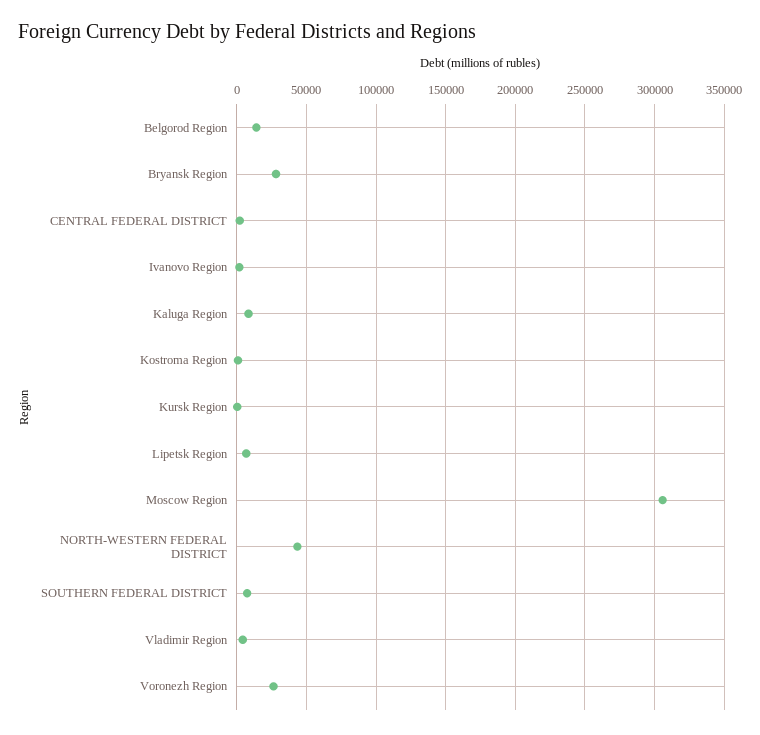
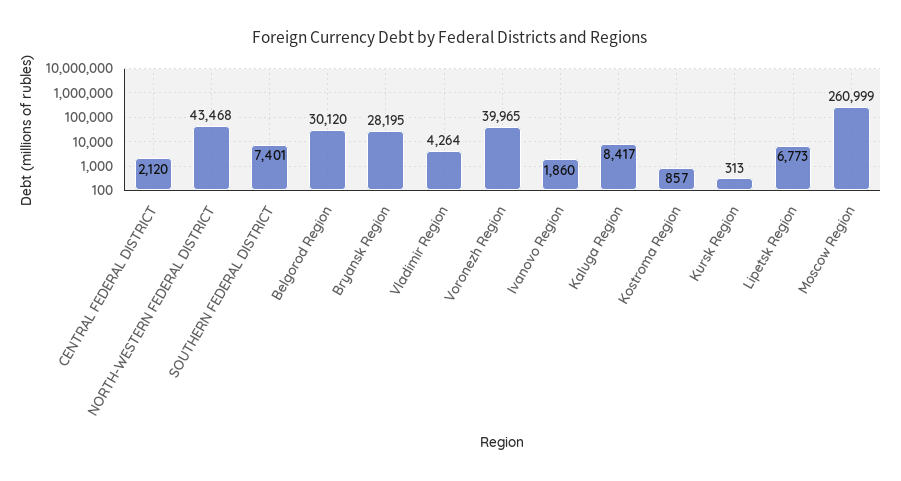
  {
-   "Belgorod Region": 15000,
+   "Belgorod Region": 30120,
    "Bryansk Region": 28195,
    "CENTRAL FEDERAL DISTRICT": 2120,
    "Ivanovo Region": 1860,
    "Kaluga Region": 8417,
    "Kostroma Region": 857,
    "Kursk Region": 313,
    "Lipetsk Region": 6773,
-   "Moscow Region": 305000,
+   "Moscow Region": 260999,
    "NORTH-WESTERN FEDERAL DISTRICT": 43468,
    "SOUTHERN FEDERAL DISTRICT": 7401,
    "Vladimir Region": 4264,
-   "Voronezh Region": 25000
+   "Voronezh Region": 39965
  }

